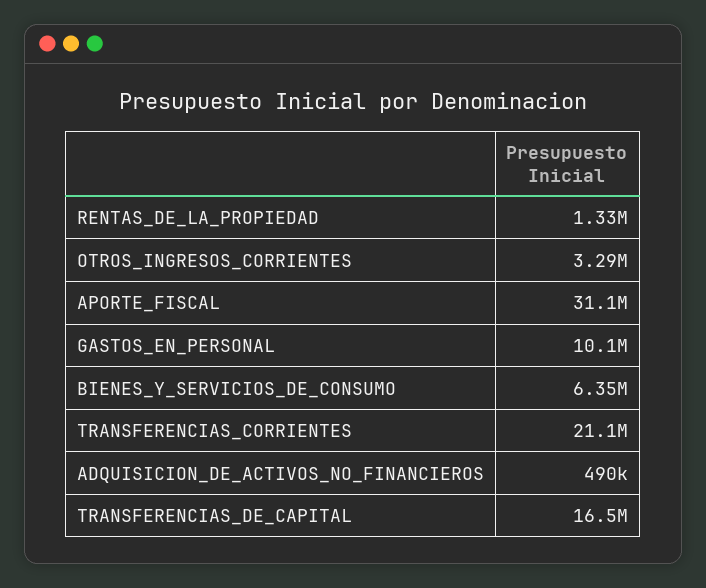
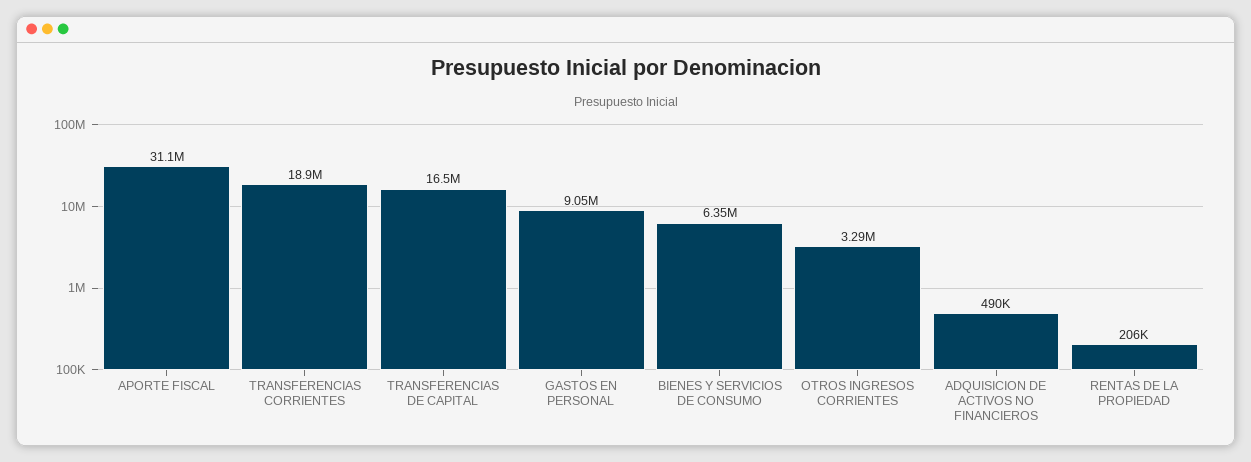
  {
-   "RENTAS_DE_LA_PROPIEDAD": 1330000,
+   "RENTAS_DE_LA_PROPIEDAD": 206000,
    "OTROS_INGRESOS_CORRIENTES": 3290000,
    "APORTE_FISCAL": 31100000,
-   "GASTOS_EN_PERSONAL": 10100000,
+   "GASTOS_EN_PERSONAL": 9050000,
    "BIENES_Y_SERVICIOS_DE_CONSUMO": 6350000,
-   "TRANSFERENCIAS_CORRIENTES": 21100000,
+   "TRANSFERENCIAS_CORRIENTES": 18900000,
    "ADQUISICION_DE_ACTIVOS_NO_FINANCIEROS": 490000,
    "TRANSFERENCIAS_DE_CAPITAL": 16500000
  }

